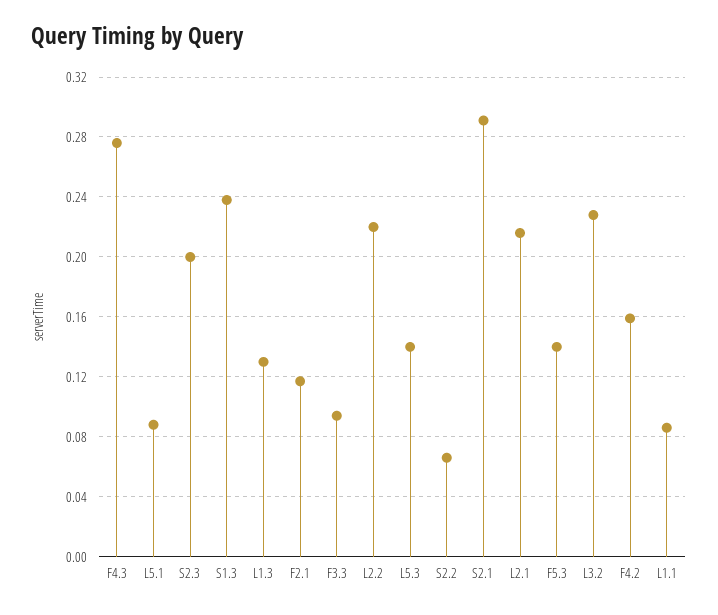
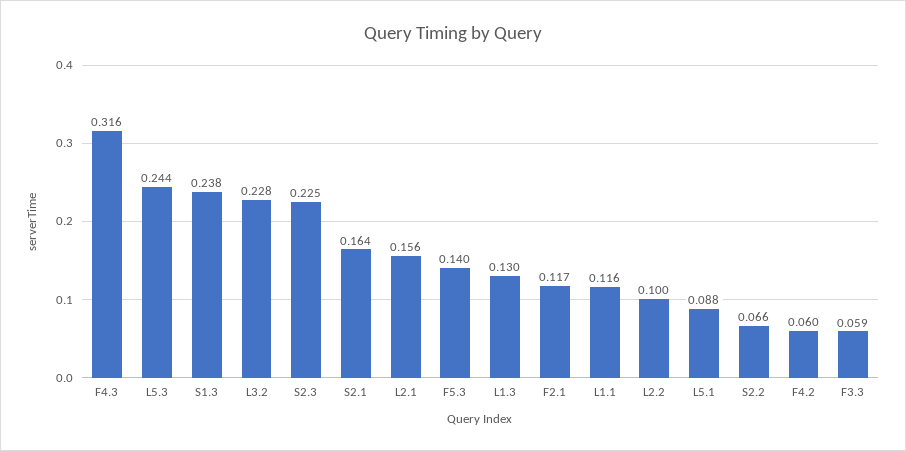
  {
-   "F4.3": 0.275,
+   "F4.3": 0.316,
    "L5.1": 0.088,
-   "S2.3": 0.2,
+   "S2.3": 0.225,
    "S1.3": 0.238,
    "L1.3": 0.13,
    "F2.1": 0.117,
-   "F3.3": 0.095,
+   "F3.3": 0.059,
-   "L2.2": 0.22,
+   "L2.2": 0.1,
-   "L5.3": 0.14,
+   "L5.3": 0.244,
    "S2.2": 0.066,
-   "S2.1": 0.29,
+   "S2.1": 0.164,
-   "L2.1": 0.215,
+   "L2.1": 0.156,
    "F5.3": 0.14,
    "L3.2": 0.228,
-   "F4.2": 0.16,
+   "F4.2": 0.06,
-   "L1.1": 0.085
+   "L1.1": 0.116
  }

